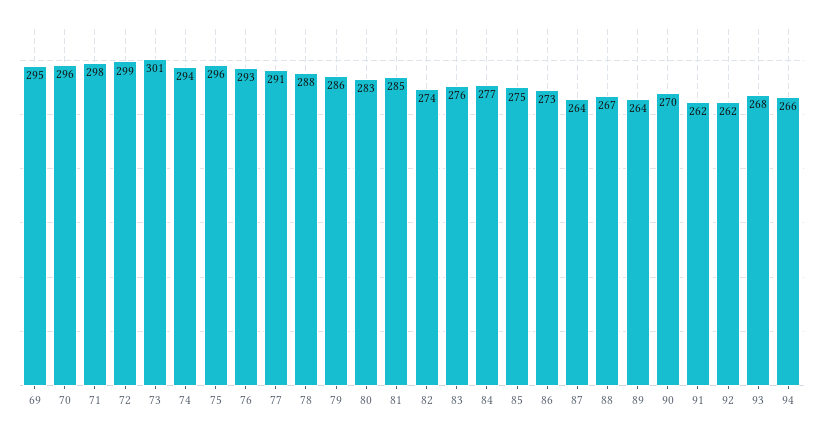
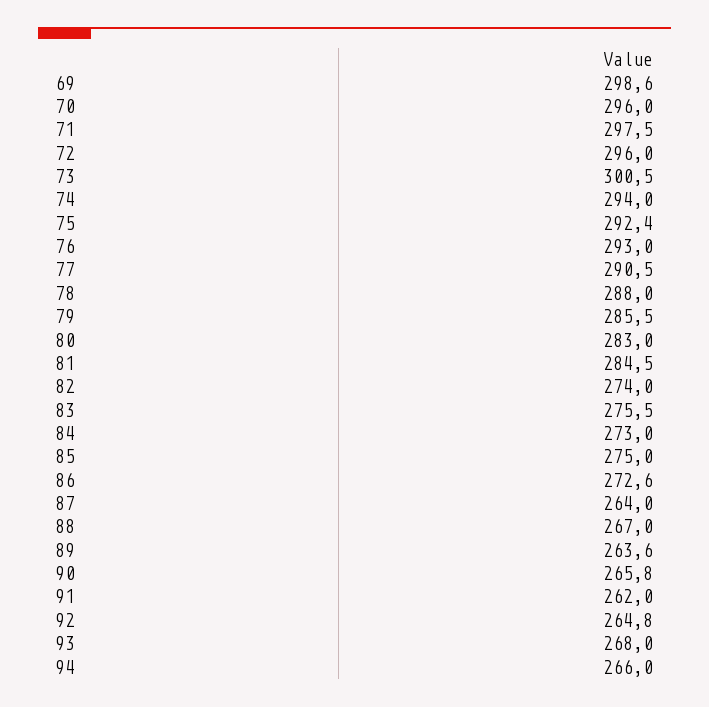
  {
-   "69": 295,
+   "69": 298.6,
    "70": 296,
    "71": 297.5,
-   "72": 299,
+   "72": 296,
    "73": 300.5,
    "74": 294,
-   "75": 296,
+   "75": 292.4,
    "76": 293,
    "77": 290.5,
    "78": 288,
    "79": 285.5,
    "80": 283,
    "81": 284.5,
    "82": 274,
    "83": 275.5,
-   "84": 277,
+   "84": 273,
    "85": 275,
    "86": 272.6,
    "87": 264,
    "88": 267,
    "89": 263.6,
-   "90": 270,
+   "90": 265.8,
    "91": 262,
-   "92": 262,
+   "92": 264.8,
    "93": 268,
    "94": 266
  }

